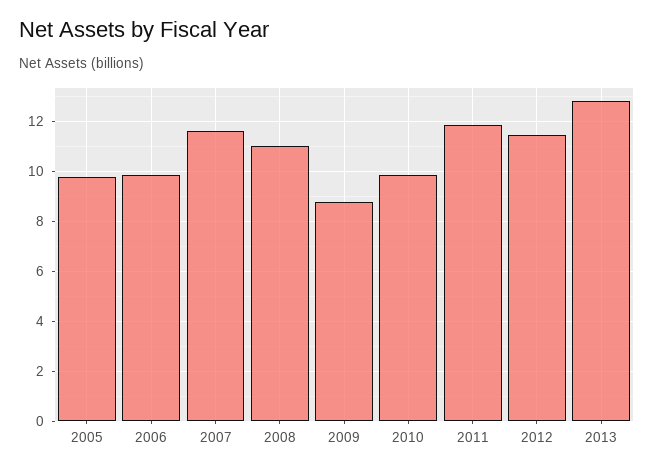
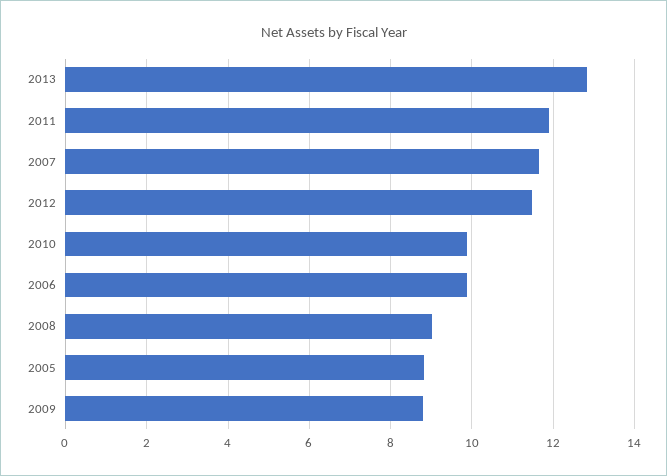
  {
-   "2005": 9.75,
+   "2005": 8.8,
    "2006": 9.8,
    "2007": 11.6,
-   "2008": 11,
+   "2008": 9,
    "2009": 8.8,
    "2010": 9.8,
    "2011": 11.8,
    "2012": 11.4,
    "2013": 12.8
  }

